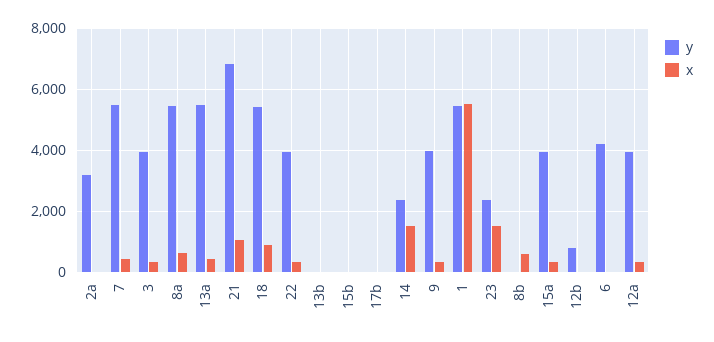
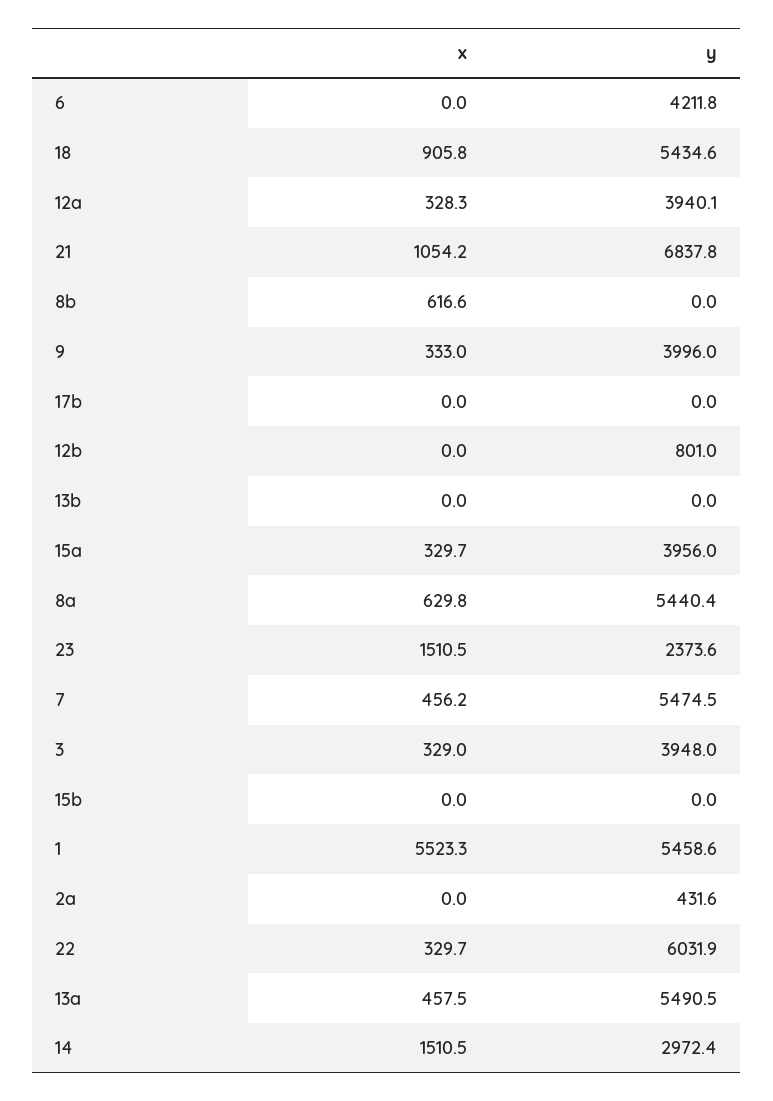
  {
    "y": {
-     "2a": 3200,
+     "2a": 431.6,
      "7": 5474.5,
      "3": 3948,
      "8a": 5440.4,
      "13a": 5490.5,
      "21": 6837.8,
      "18": 5434.6,
-     "22": 4000,
+     "22": 6031.9,
      "13b": 0,
      "15b": 0,
      "17b": 0,
-     "14": 2400,
+     "14": 2972.4,
      "9": 3996,
      "1": 5458.6,
      "23": 2373.6,
      "8b": 0,
      "15a": 3956,
      "12b": 801,
      "6": 4211.8,
      "12a": 3940.1
    },
    "x": {
      "2a": 0,
      "7": 456.2,
      "3": 329,
      "8a": 629.8,
      "13a": 457.5,
      "21": 1054.2,
      "18": 905.8,
      "22": 329.7,
      "13b": 0,
      "15b": 0,
      "17b": 0,
      "14": 1510.5,
      "9": 333,
      "1": 5523.3,
      "23": 1510.5,
      "8b": 616.6,
      "15a": 329.7,
      "12b": 0,
      "6": 0,
      "12a": 328.3
    }
  }

